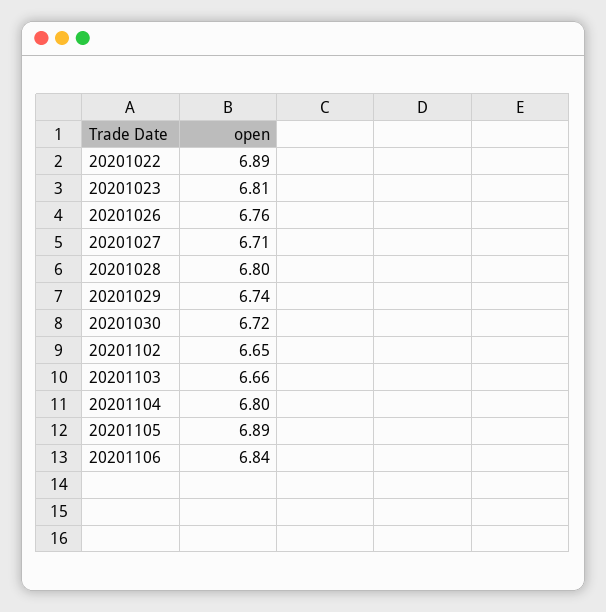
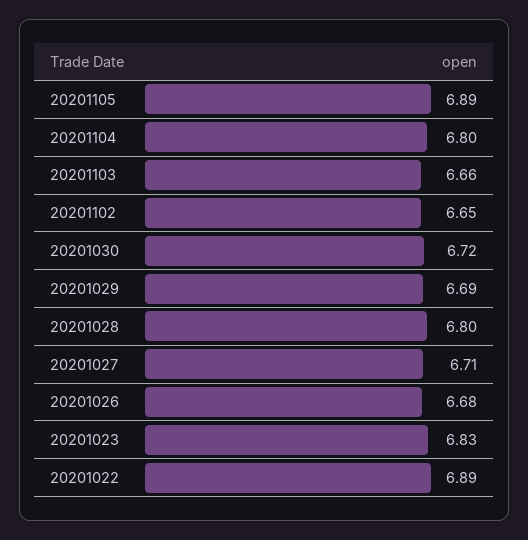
  {
    "20201022": 6.89,
-   "20201023": 6.81,
+   "20201023": 6.83,
-   "20201026": 6.76,
+   "20201026": 6.68,
    "20201027": 6.71,
    "20201028": 6.8,
-   "20201029": 6.74,
+   "20201029": 6.69,
    "20201030": 6.72,
    "20201102": 6.65,
    "20201103": 6.66,
    "20201104": 6.8,
-   "20201105": 6.89,
+   "20201105": 6.89
-   "20201106": 6.84
  }

